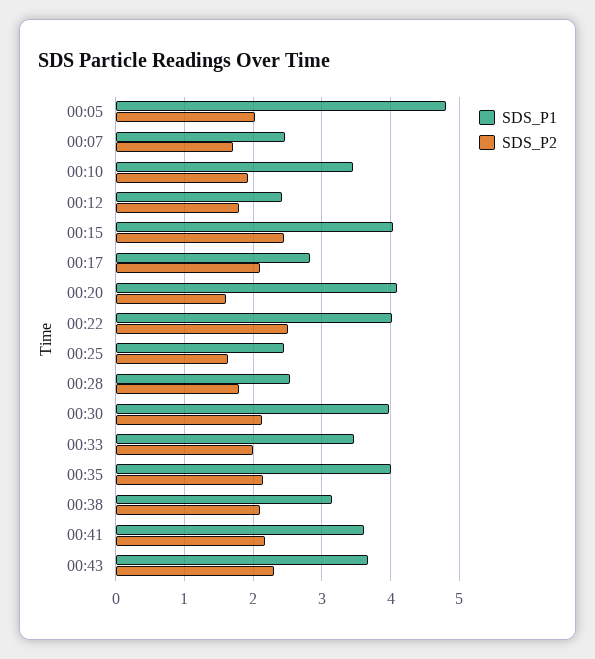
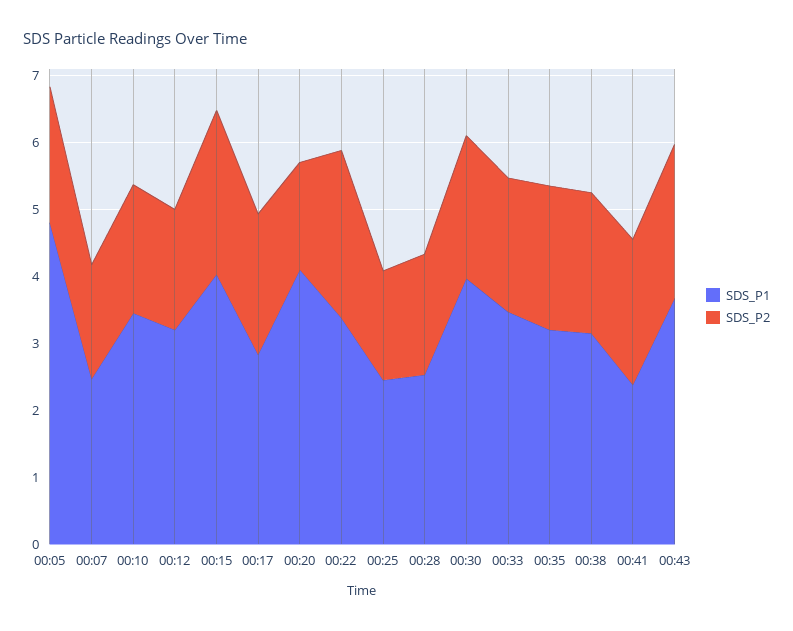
  {
    "SDS_P1": {
      "00:05": 4.8,
      "00:07": 2.5,
      "00:10": 3.5,
-     "00:12": 2.4,
+     "00:12": 3.2,
      "00:15": 4,
      "00:17": 2.8,
      "00:20": 4.1,
-     "00:22": 4,
+     "00:22": 3.4,
      "00:25": 2.5,
      "00:28": 2.5,
      "00:30": 4,
      "00:33": 3.5,
-     "00:35": 4,
+     "00:35": 3.2,
      "00:38": 3.2,
-     "00:41": 3.6,
+     "00:41": 2.4,
      "00:43": 3.7
    },
    "SDS_P2": {
      "00:05": 2,
      "00:07": 1.7,
      "00:10": 1.9,
      "00:12": 1.8,
      "00:15": 2.5,
      "00:17": 2.1,
      "00:20": 1.6,
      "00:22": 2.5,
      "00:25": 1.6,
      "00:28": 1.8,
      "00:30": 2.1,
      "00:33": 2,
      "00:35": 2.2,
      "00:38": 2.1,
      "00:41": 2.2,
      "00:43": 2.3
    }
  }

